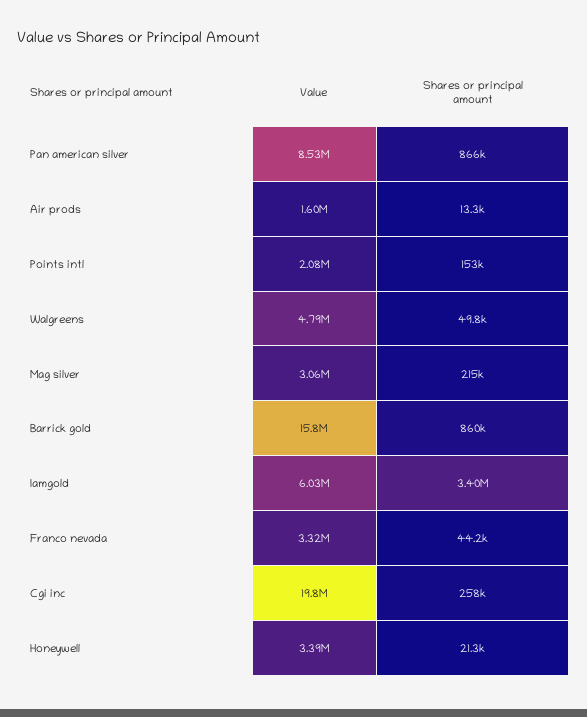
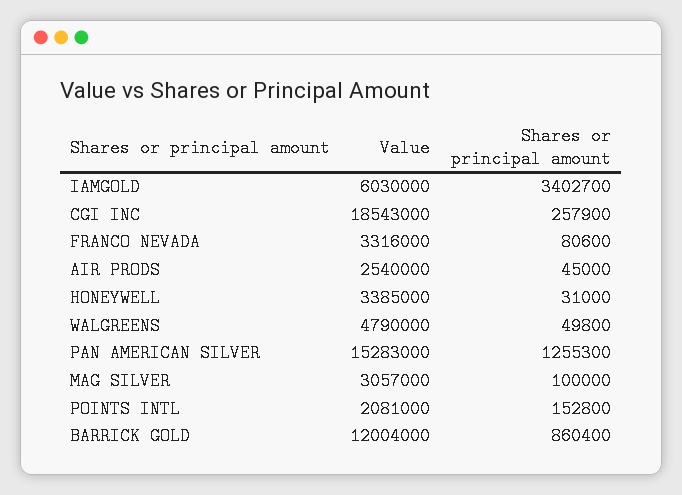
  {
    "Value": {
-     "Pan american silver": 8530000,
+     "Pan american silver": 15283000,
-     "Air prods": 1600000,
+     "Air prods": 2540000,
      "Points intl": 2081000,
      "Walgreens": 4790000,
      "Mag silver": 3057000,
-     "Barrick gold": 15800000,
+     "Barrick gold": 12004000,
      "Iamgold": 6030000,
      "Franco nevada": 3316000,
-     "Cgi inc": 19800000,
+     "Cgi inc": 18543000,
      "Honeywell": 3385000
    },
    "Shares or principal amount": {
-     "Pan american silver": 866000,
+     "Pan american silver": 1255300,
-     "Air prods": 13300,
+     "Air prods": 45000,
      "Points intl": 152800,
      "Walgreens": 49800,
-     "Mag silver": 215000,
+     "Mag silver": 100000,
      "Barrick gold": 860400,
      "Iamgold": 3402700,
-     "Franco nevada": 44200,
+     "Franco nevada": 80600,
      "Cgi inc": 257900,
-     "Honeywell": 21300
+     "Honeywell": 31000
    }
  }

